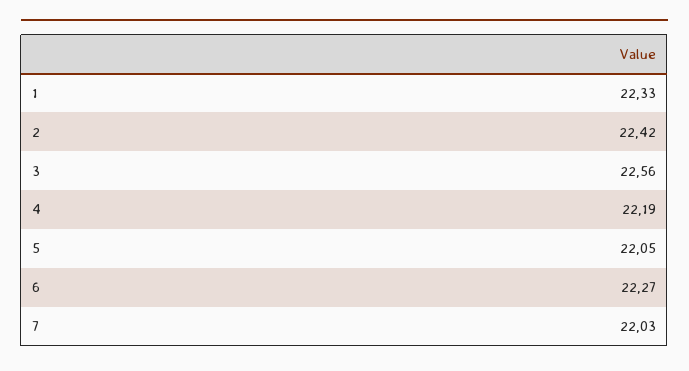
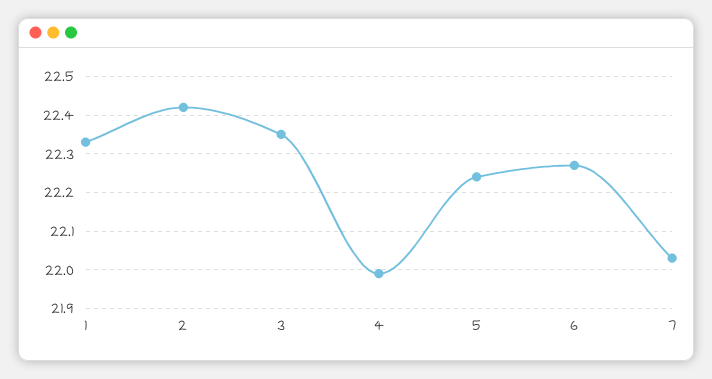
  {
    "1": 22.33,
    "2": 22.42,
-   "3": 22.56,
+   "3": 22.35,
-   "4": 22.19,
+   "4": 22,
-   "5": 22.05,
+   "5": 22.25,
    "6": 22.27,
    "7": 22.03
  }

